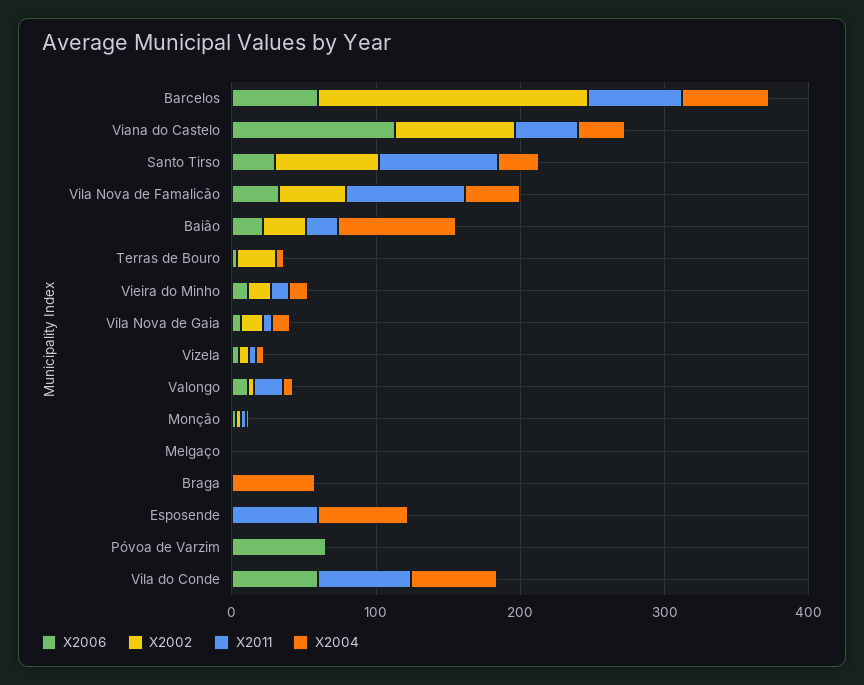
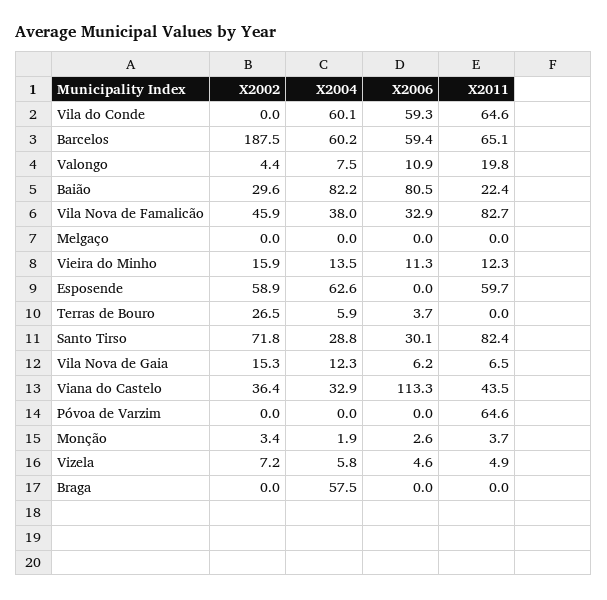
  {
    "X2006": {
      "Barcelos": 59.4,
      "Viana do Castelo": 113.3,
      "Santo Tirso": 30.1,
      "Vila Nova de Famalicão": 32.9,
-     "Baião": 20,
+     "Baião": 80.5,
      "Terras de Bouro": 3.7,
      "Vieira do Minho": 11.3,
      "Vila Nova de Gaia": 6.2,
      "Vizela": 4.6,
      "Valongo": 10.9,
      "Monção": 2.6,
      "Melgaço": 0,
      "Braga": 0,
      "Esposende": 0,
-     "Póvoa de Varzim": 60,
+     "Póvoa de Varzim": 0,
      "Vila do Conde": 59.3
    },
    "X2002": {
      "Barcelos": 187.5,
-     "Viana do Castelo": 80,
+     "Viana do Castelo": 36.4,
      "Santo Tirso": 71.8,
      "Vila Nova de Famalicão": 45.9,
      "Baião": 29.6,
      "Terras de Bouro": 26.5,
      "Vieira do Minho": 15.9,
      "Vila Nova de Gaia": 15.3,
      "Vizela": 7.2,
      "Valongo": 4.4,
      "Monção": 3.4,
      "Melgaço": 0,
      "Braga": 0,
-     "Esposende": 0,
+     "Esposende": 58.9,
      "Póvoa de Varzim": 0,
      "Vila do Conde": 0
    },
    "X2011": {
      "Barcelos": 65.1,
      "Viana do Castelo": 43.5,
      "Santo Tirso": 82.4,
      "Vila Nova de Famalicão": 82.7,
      "Baião": 22.4,
      "Terras de Bouro": 0,
      "Vieira do Minho": 12.3,
      "Vila Nova de Gaia": 6.5,
      "Vizela": 4.9,
      "Valongo": 19.8,
      "Monção": 3.7,
      "Melgaço": 0,
      "Braga": 0,
      "Esposende": 59.7,
-     "Póvoa de Varzim": 0,
+     "Póvoa de Varzim": 64.6,
      "Vila do Conde": 64.6
    },
    "X2004": {
      "Barcelos": 60.2,
      "Viana do Castelo": 32.9,
      "Santo Tirso": 28.8,
      "Vila Nova de Famalicão": 38,
      "Baião": 82.2,
      "Terras de Bouro": 5.9,
      "Vieira do Minho": 13.5,
      "Vila Nova de Gaia": 12.3,
      "Vizela": 5.8,
      "Valongo": 7.5,
      "Monção": 1.9,
      "Melgaço": 0,
      "Braga": 57.5,
      "Esposende": 62.6,
      "Póvoa de Varzim": 0,
      "Vila do Conde": 60.1
    }
  }

